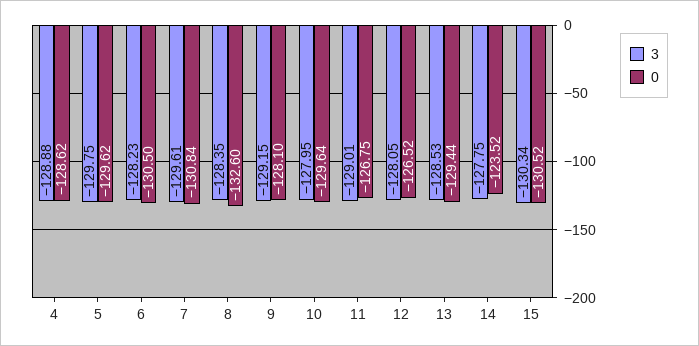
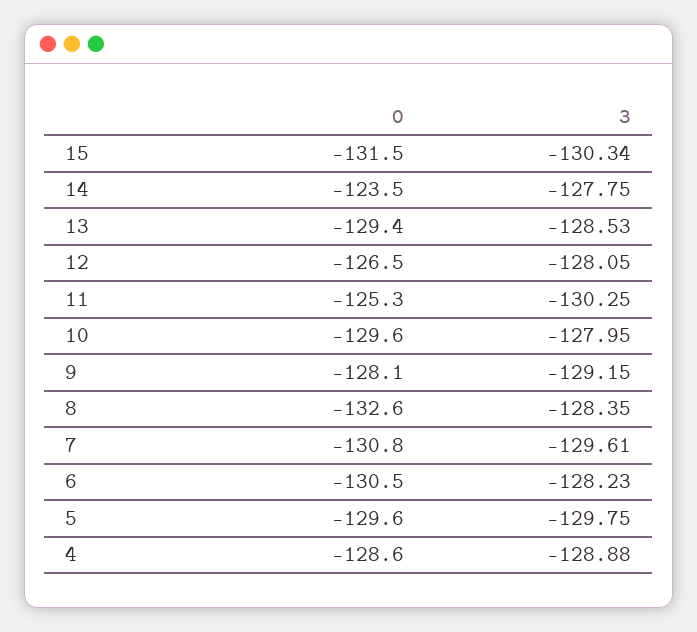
  {
    "3": {
      "4": -128.88,
      "5": -129.75,
      "6": -128.23,
      "7": -129.61,
      "8": -128.35,
      "9": -129.15,
      "10": -127.95,
-     "11": -129.01,
+     "11": -130.25,
      "12": -128.05,
      "13": -128.53,
      "14": -127.75,
      "15": -130.34
    },
    "0": {
      "4": -128.62,
      "5": -129.62,
      "6": -130.5,
      "7": -130.84,
      "8": -132.6,
      "9": -128.1,
      "10": -129.64,
-     "11": -126.75,
+     "11": -125.3,
      "12": -126.52,
      "13": -129.44,
      "14": -123.52,
-     "15": -130.52
+     "15": -131.5
    }
  }

